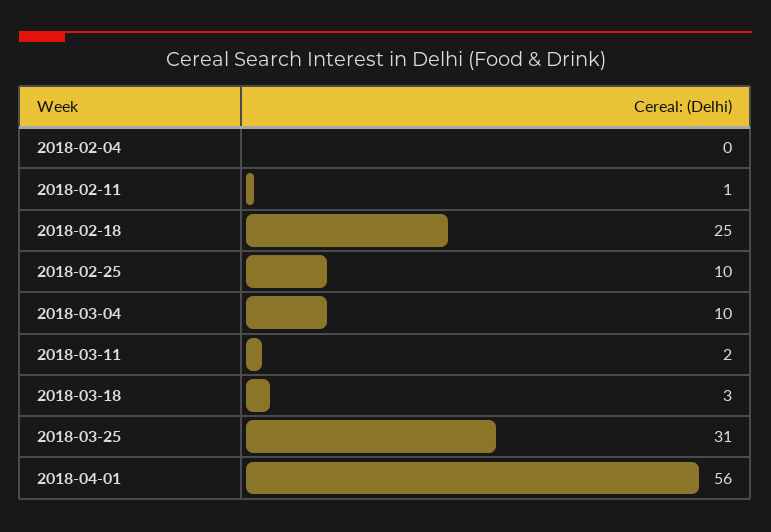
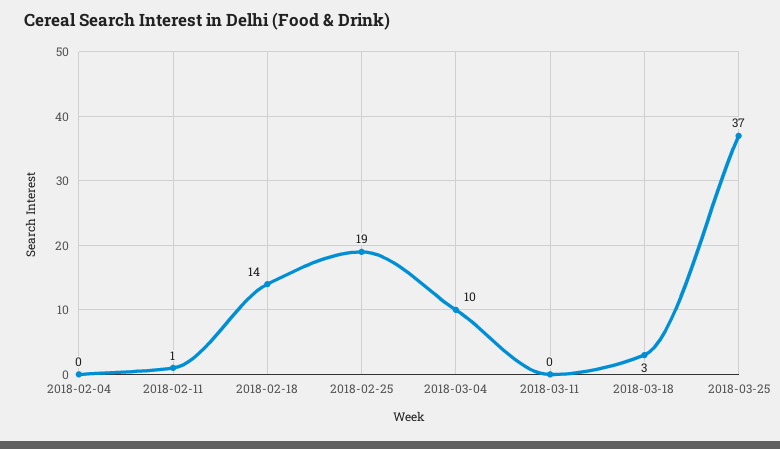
  {
    "2018-02-04": 0,
    "2018-02-11": 1,
-   "2018-02-18": 25,
+   "2018-02-18": 14,
-   "2018-02-25": 10,
+   "2018-02-25": 19,
    "2018-03-04": 10,
-   "2018-03-11": 2,
+   "2018-03-11": 0,
    "2018-03-18": 3,
-   "2018-03-25": 31,
+   "2018-03-25": 37
-   "2018-04-01": 56
  }

